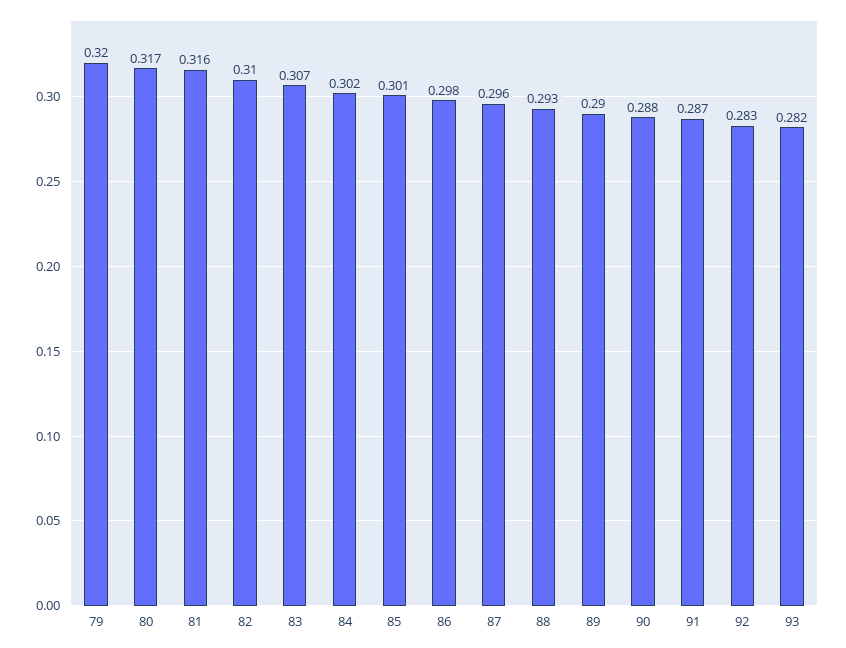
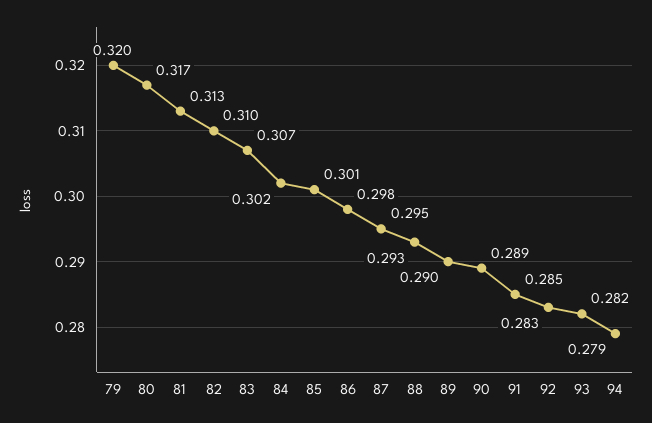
  {
    "79": 0.32,
    "80": 0.317,
-   "81": 0.316,
+   "81": 0.313,
    "82": 0.31,
    "83": 0.307,
    "84": 0.302,
    "85": 0.301,
    "86": 0.298,
-   "87": 0.296,
+   "87": 0.295,
    "88": 0.293,
    "89": 0.29,
-   "90": 0.288,
+   "90": 0.289,
-   "91": 0.287,
+   "91": 0.285,
    "92": 0.283,
-   "93": 0.282
+   "93": 0.282,
+   "94": 0.279
  }

